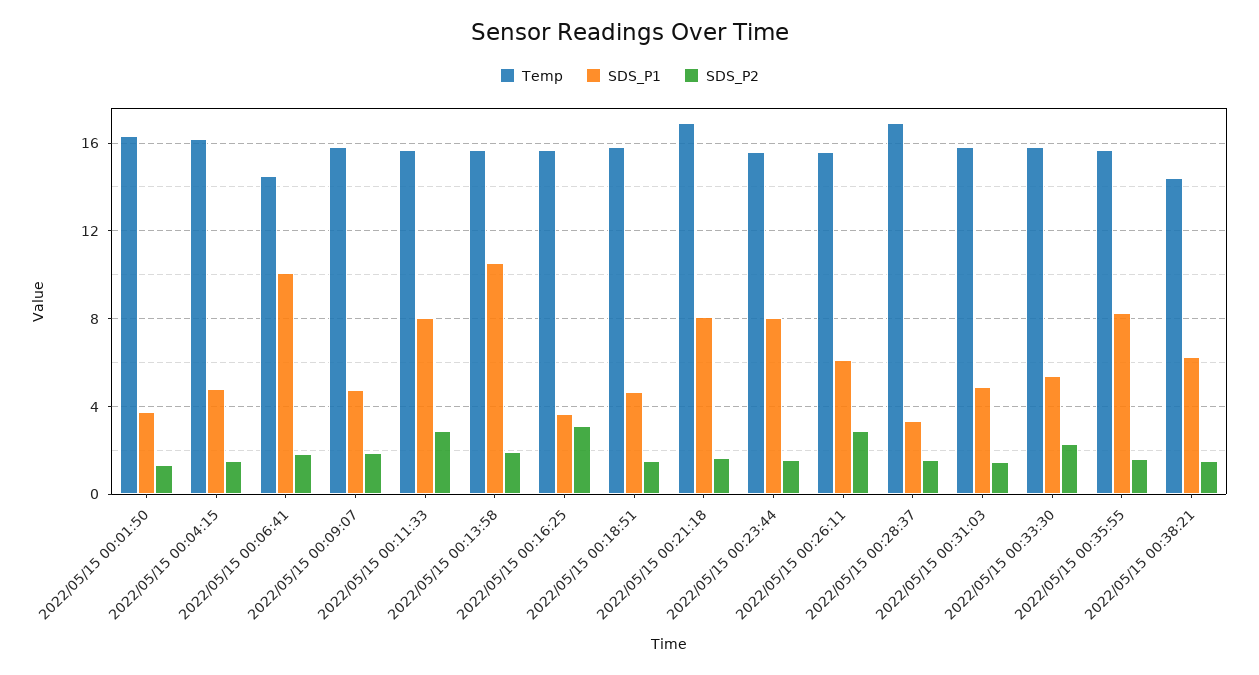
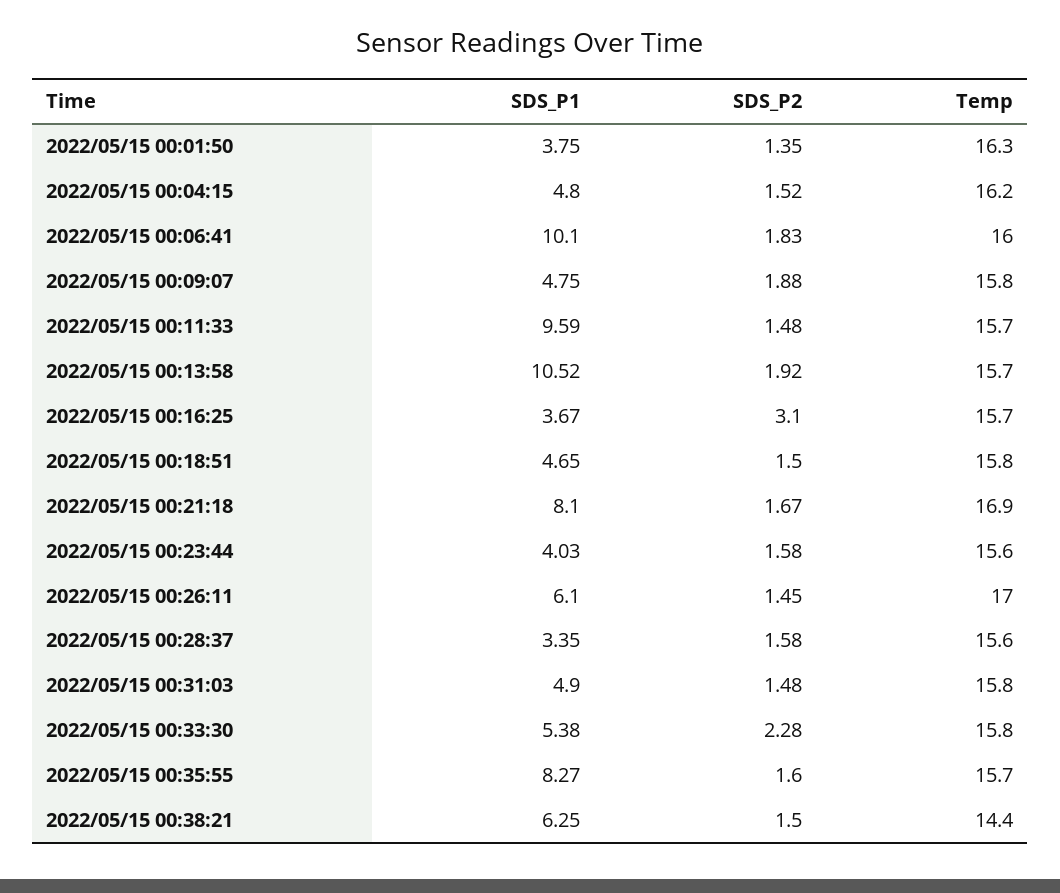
  {
    "Temp": {
      "2022/05/15 00:01:50": 16.3,
      "2022/05/15 00:04:15": 16.2,
-     "2022/05/15 00:06:41": 14.5,
+     "2022/05/15 00:06:41": 16,
      "2022/05/15 00:09:07": 15.8,
      "2022/05/15 00:11:33": 15.7,
      "2022/05/15 00:13:58": 15.7,
      "2022/05/15 00:16:25": 15.7,
      "2022/05/15 00:18:51": 15.8,
      "2022/05/15 00:21:18": 16.9,
      "2022/05/15 00:23:44": 15.6,
-     "2022/05/15 00:26:11": 15.5,
+     "2022/05/15 00:26:11": 17,
-     "2022/05/15 00:28:37": 17,
+     "2022/05/15 00:28:37": 15.6,
      "2022/05/15 00:31:03": 15.8,
      "2022/05/15 00:33:30": 15.8,
      "2022/05/15 00:35:55": 15.7,
      "2022/05/15 00:38:21": 14.4
    },
    "SDS_P1": {
      "2022/05/15 00:01:50": 3.75,
      "2022/05/15 00:04:15": 4.8,
      "2022/05/15 00:06:41": 10.1,
      "2022/05/15 00:09:07": 4.75,
-     "2022/05/15 00:11:33": 8,
+     "2022/05/15 00:11:33": 9.59,
      "2022/05/15 00:13:58": 10.52,
      "2022/05/15 00:16:25": 3.67,
      "2022/05/15 00:18:51": 4.65,
      "2022/05/15 00:21:18": 8.1,
-     "2022/05/15 00:23:44": 8,
+     "2022/05/15 00:23:44": 4.03,
      "2022/05/15 00:26:11": 6.1,
      "2022/05/15 00:28:37": 3.35,
      "2022/05/15 00:31:03": 4.9,
      "2022/05/15 00:33:30": 5.38,
      "2022/05/15 00:35:55": 8.27,
      "2022/05/15 00:38:21": 6.25
    },
    "SDS_P2": {
      "2022/05/15 00:01:50": 1.35,
      "2022/05/15 00:04:15": 1.52,
      "2022/05/15 00:06:41": 1.83,
      "2022/05/15 00:09:07": 1.88,
-     "2022/05/15 00:11:33": 3,
+     "2022/05/15 00:11:33": 1.48,
      "2022/05/15 00:13:58": 1.92,
      "2022/05/15 00:16:25": 3.1,
      "2022/05/15 00:18:51": 1.5,
      "2022/05/15 00:21:18": 1.67,
      "2022/05/15 00:23:44": 1.58,
-     "2022/05/15 00:26:11": 3,
+     "2022/05/15 00:26:11": 1.45,
      "2022/05/15 00:28:37": 1.58,
      "2022/05/15 00:31:03": 1.48,
      "2022/05/15 00:33:30": 2.28,
      "2022/05/15 00:35:55": 1.6,
      "2022/05/15 00:38:21": 1.5
    }
  }

